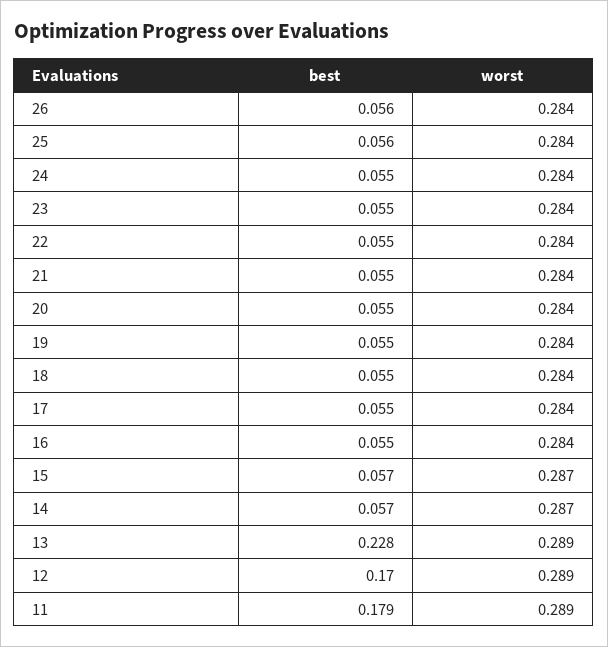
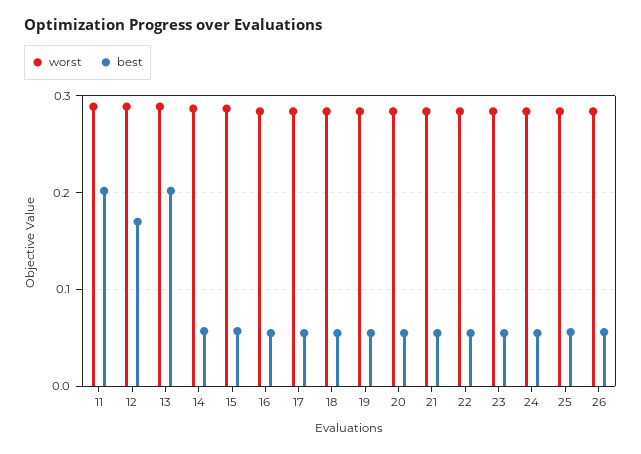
  {
    "best": {
      "26": 0.056,
      "25": 0.056,
      "24": 0.055,
      "23": 0.055,
      "22": 0.055,
      "21": 0.055,
      "20": 0.055,
      "19": 0.055,
      "18": 0.055,
      "17": 0.055,
      "16": 0.055,
      "15": 0.057,
      "14": 0.057,
-     "13": 0.228,
+     "13": 0.2,
      "12": 0.17,
-     "11": 0.179
+     "11": 0.2
    },
    "worst": {
      "26": 0.284,
      "25": 0.284,
      "24": 0.284,
      "23": 0.284,
      "22": 0.284,
      "21": 0.284,
      "20": 0.284,
      "19": 0.284,
      "18": 0.284,
      "17": 0.284,
      "16": 0.284,
      "15": 0.287,
      "14": 0.287,
      "13": 0.289,
      "12": 0.289,
      "11": 0.289
    }
  }

